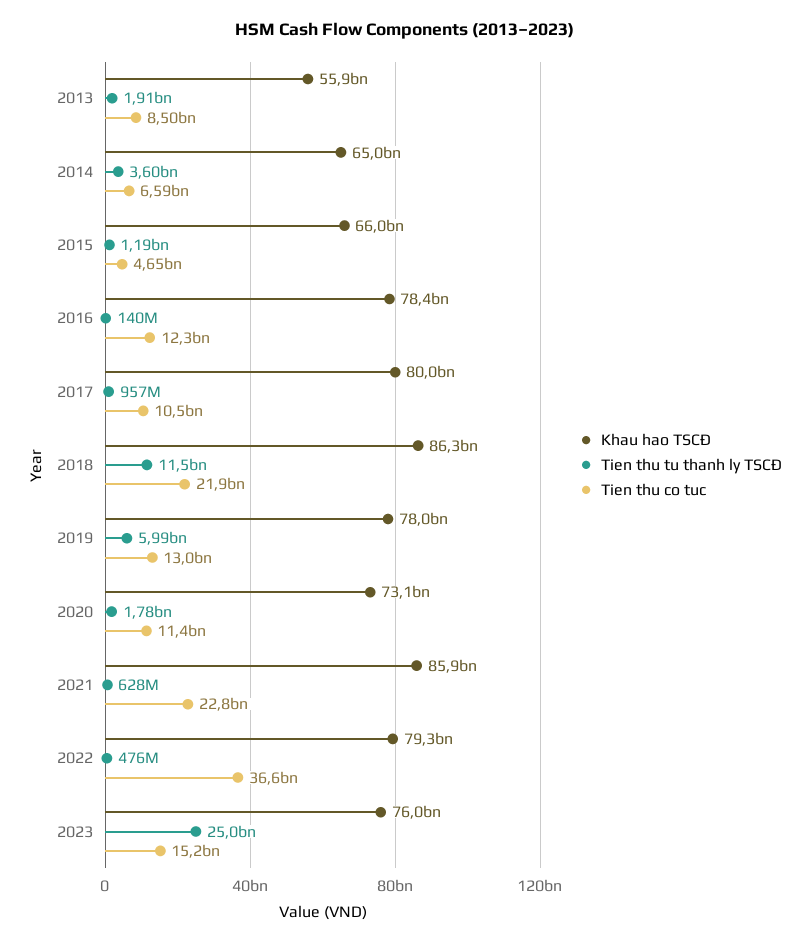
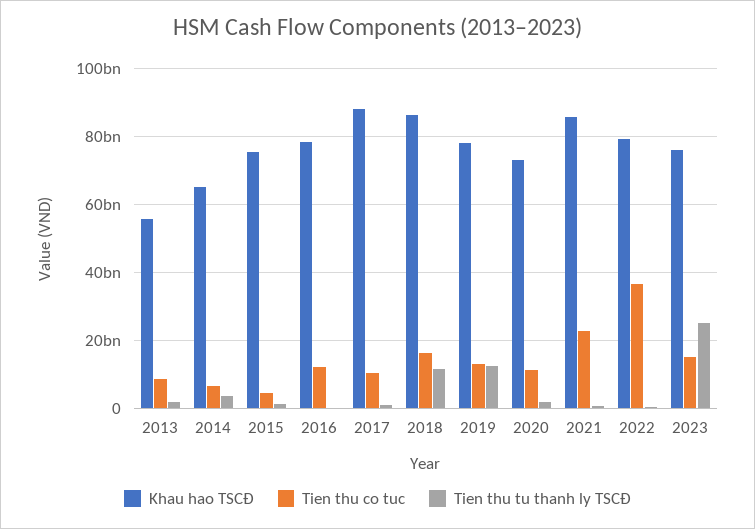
  {
    "Khau hao TSCĐ": {
      "2013": 55900000000,
      "2014": 65000000000,
-     "2015": 66000000000,
+     "2015": 76000000000,
      "2016": 78400000000,
-     "2017": 80000000000,
+     "2017": 88000000000,
      "2018": 86300000000,
      "2019": 78000000000,
      "2020": 73100000000,
      "2021": 85900000000,
      "2022": 79300000000,
      "2023": 76000000000
    },
    "Tien thu tu thanh ly TSCĐ": {
      "2013": 1910000000,
      "2014": 3600000000,
      "2015": 1190000000,
      "2016": 140000000,
      "2017": 957000000,
      "2018": 11500000000,
-     "2019": 5990000000,
+     "2019": 12000000000,
      "2020": 1780000000,
      "2021": 628000000,
      "2022": 476000000,
      "2023": 25000000000
    },
    "Tien thu co tuc": {
      "2013": 8500000000,
      "2014": 6590000000,
      "2015": 4650000000,
      "2016": 12300000000,
      "2017": 10500000000,
-     "2018": 21900000000,
+     "2018": 16000000000,
      "2019": 13000000000,
      "2020": 11400000000,
      "2021": 22800000000,
      "2022": 36600000000,
      "2023": 15200000000
    }
  }

